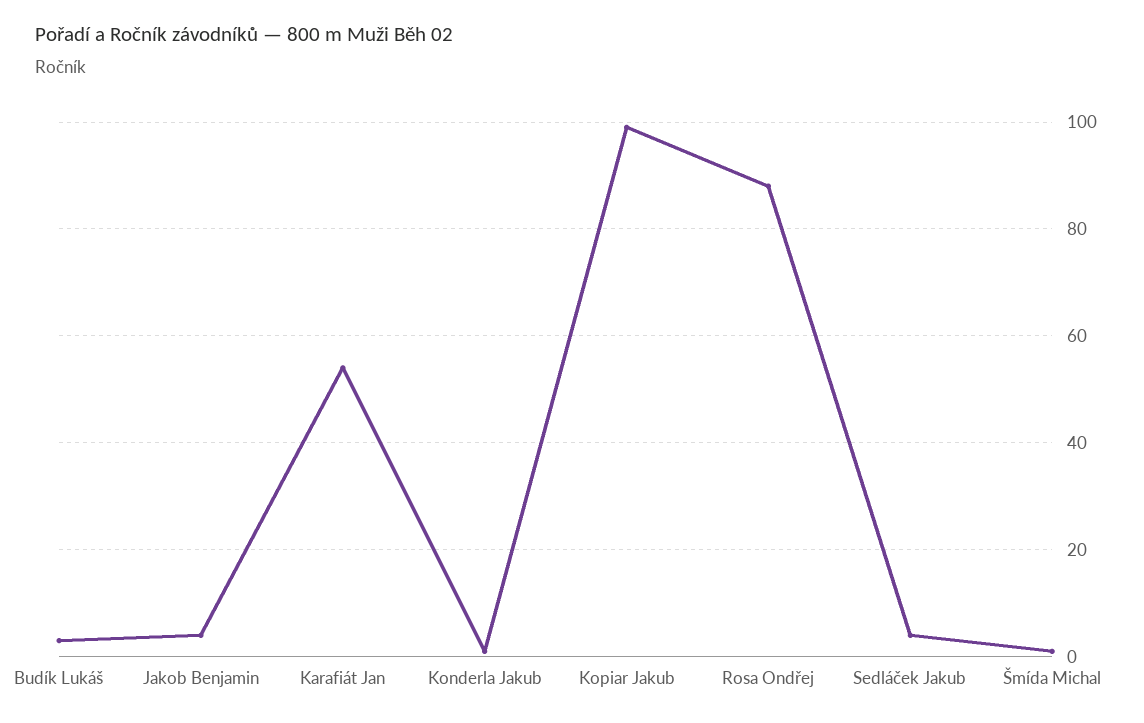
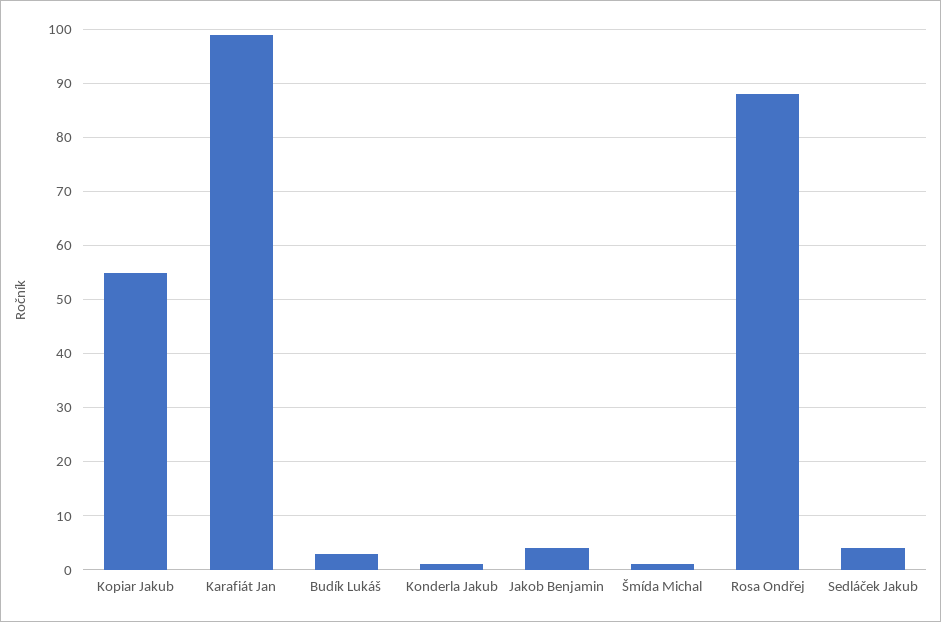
  {
    "Budík Lukáš": 5,
    "Jakob Benjamin": 5,
-   "Karafiát Jan": 55,
+   "Karafiát Jan": 100,
    "Konderla Jakub": 0,
-   "Kopiar Jakub": 100,
+   "Kopiar Jakub": 55,
    "Rosa Ondřej": 90,
    "Sedláček Jakub": 5,
    "Šmída Michal": 0
  }

